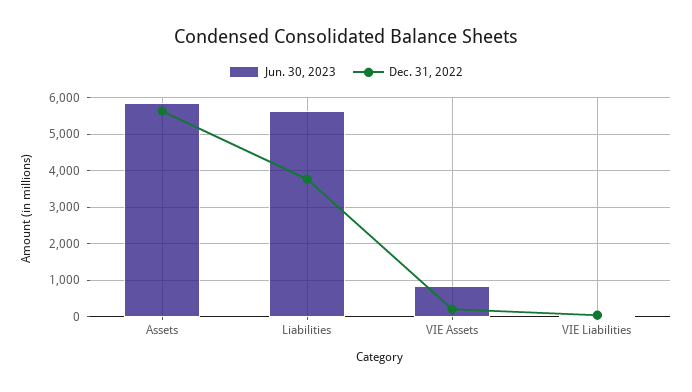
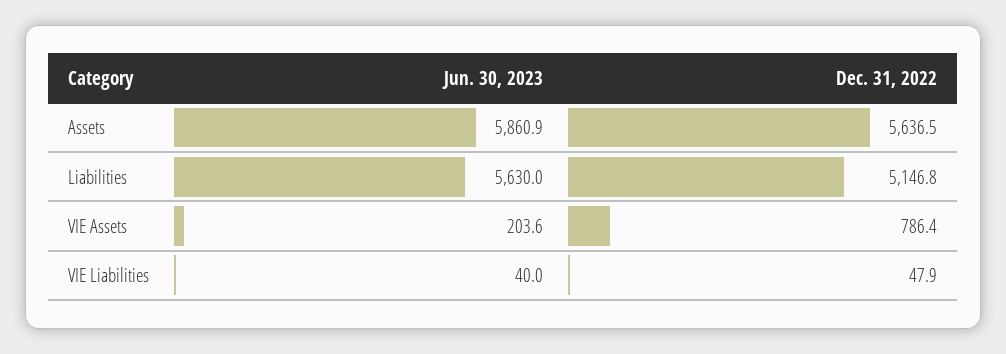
  {
    "Jun. 30, 2023": {
      "Assets": 5860.9,
      "Liabilities": 5630,
-     "VIE Assets": 800,
+     "VIE Assets": 203.6,
      "VIE Liabilities": 40
    },
    "Dec. 31, 2022": {
      "Assets": 5636.5,
-     "Liabilities": 3800,
+     "Liabilities": 5146.8,
-     "VIE Assets": 200,
+     "VIE Assets": 786.4,
      "VIE Liabilities": 47.9
    }
  }

